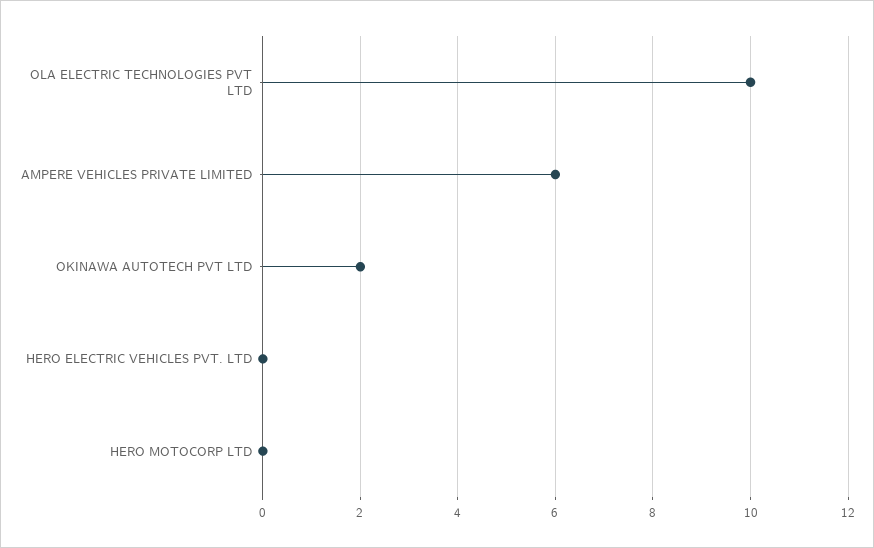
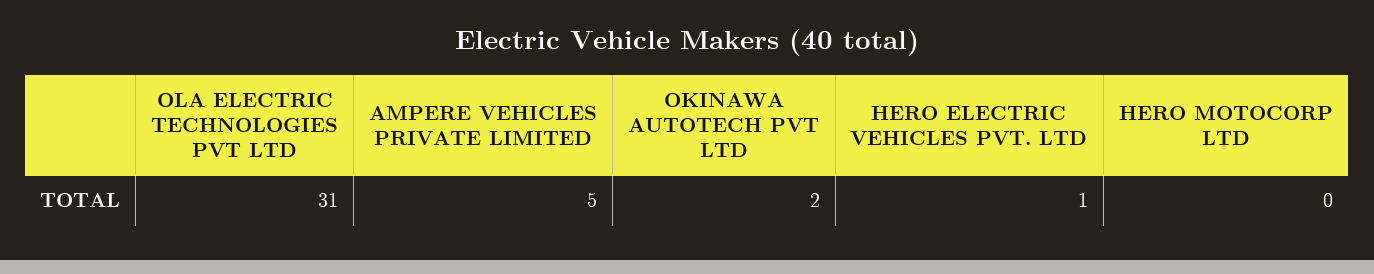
  {
-   "OLA ELECTRIC TECHNOLOGIES PVT LTD": 10,
+   "OLA ELECTRIC TECHNOLOGIES PVT LTD": 31,
-   "AMPERE VEHICLES PRIVATE LIMITED": 6,
+   "AMPERE VEHICLES PRIVATE LIMITED": 5,
    "OKINAWA AUTOTECH PVT LTD": 2,
-   "HERO ELECTRIC VEHICLES PVT. LTD": 0,
+   "HERO ELECTRIC VEHICLES PVT. LTD": 1,
    "HERO MOTOCORP LTD": 0
  }

